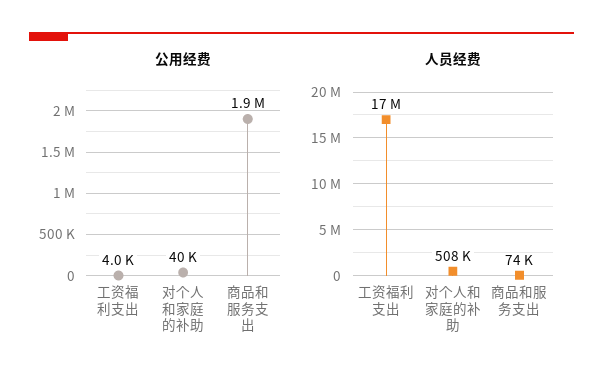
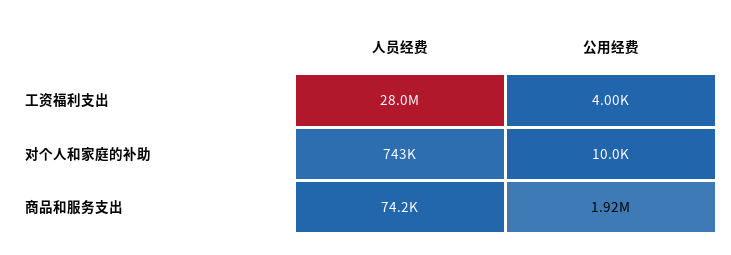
  {
    "公用经费": {
      "工资福利支出": 4000,
-     "对个人和家庭的补助": 40000,
+     "对个人和家庭的补助": 10000,
      "商品和服务支出": 1920000
    },
    "人员经费": {
-     "工资福利支出": 17000000,
+     "工资福利支出": 28000000,
-     "对个人和家庭的补助": 508000,
+     "对个人和家庭的补助": 743000,
      "商品和服务支出": 74200
    }
  }

